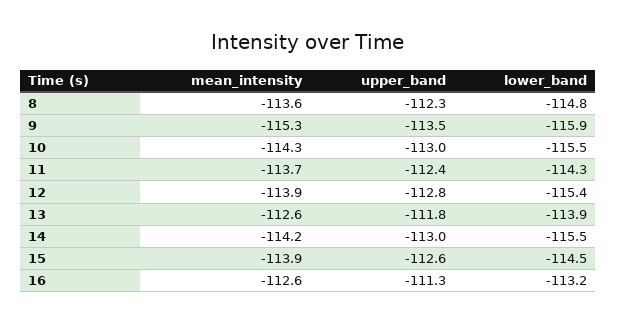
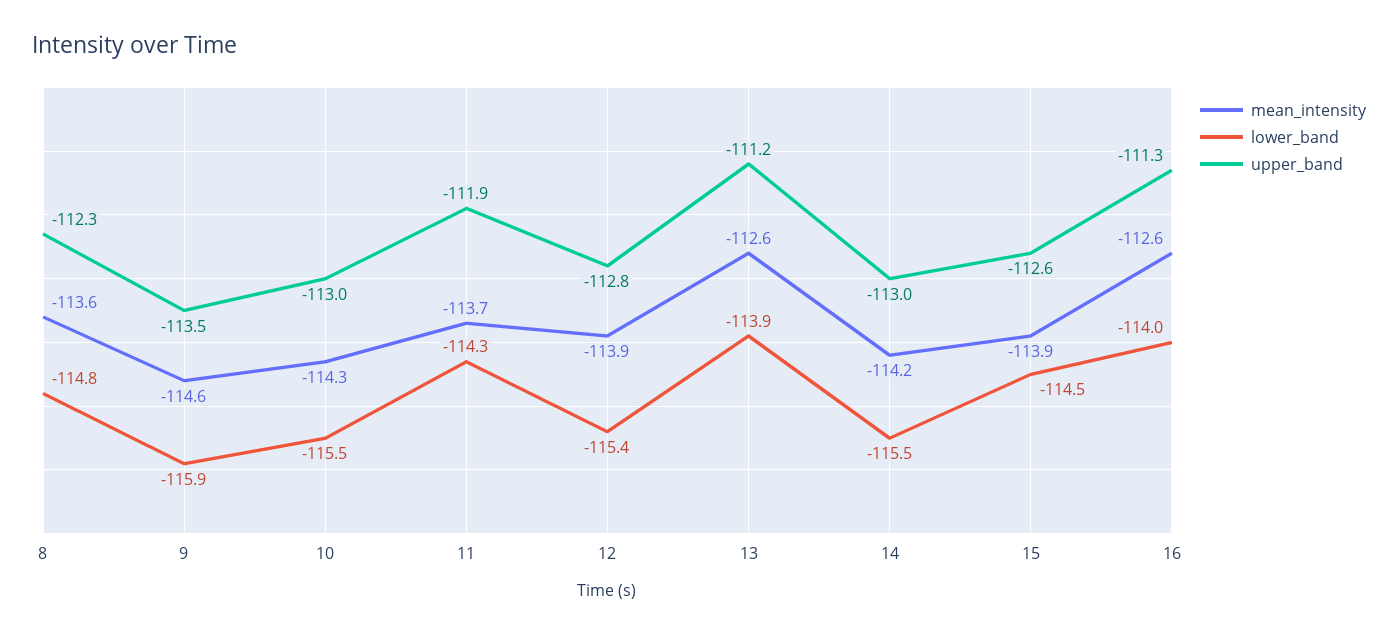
  {
    "mean_intensity": {
      "8": -113.6,
-     "9": -115.3,
+     "9": -114.6,
      "10": -114.3,
      "11": -113.7,
      "12": -113.9,
      "13": -112.6,
      "14": -114.2,
      "15": -113.9,
      "16": -112.6
    },
    "upper_band": {
      "8": -112.3,
      "9": -113.5,
      "10": -113,
-     "11": -112.4,
+     "11": -111.9,
      "12": -112.8,
-     "13": -111.8,
+     "13": -111.2,
      "14": -113,
      "15": -112.6,
      "16": -111.3
    },
    "lower_band": {
      "8": -114.8,
      "9": -115.9,
      "10": -115.5,
      "11": -114.3,
      "12": -115.4,
      "13": -113.9,
      "14": -115.5,
      "15": -114.5,
-     "16": -113.2
+     "16": -114
    }
  }

